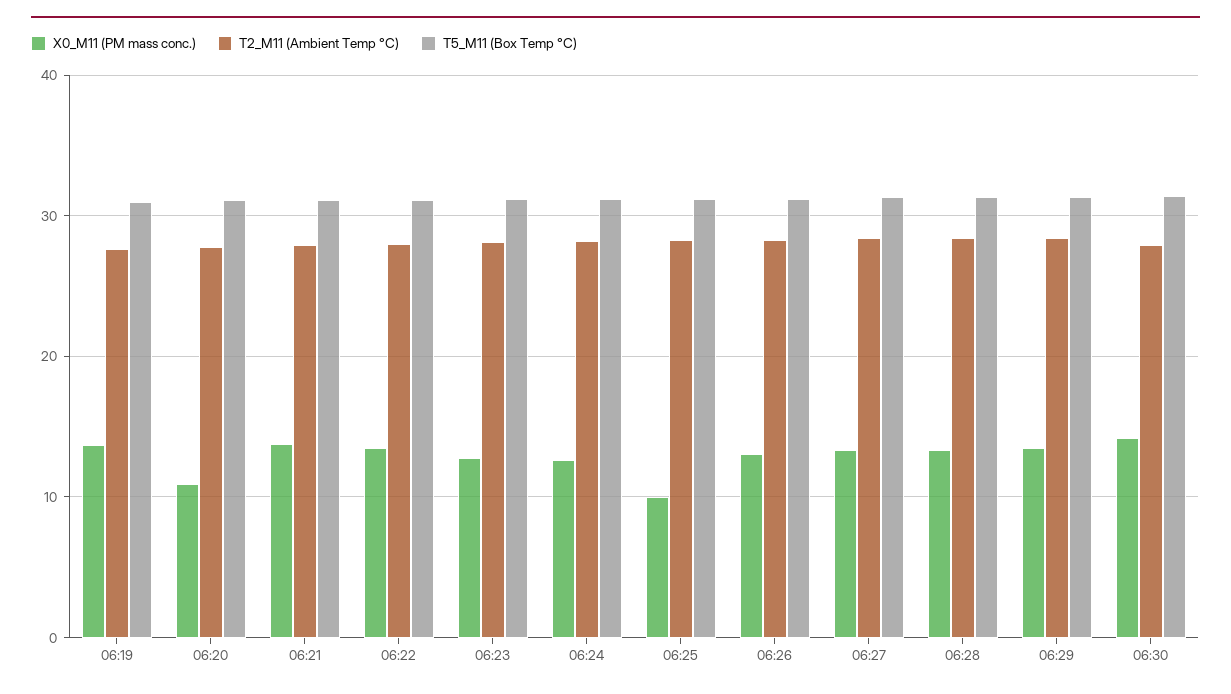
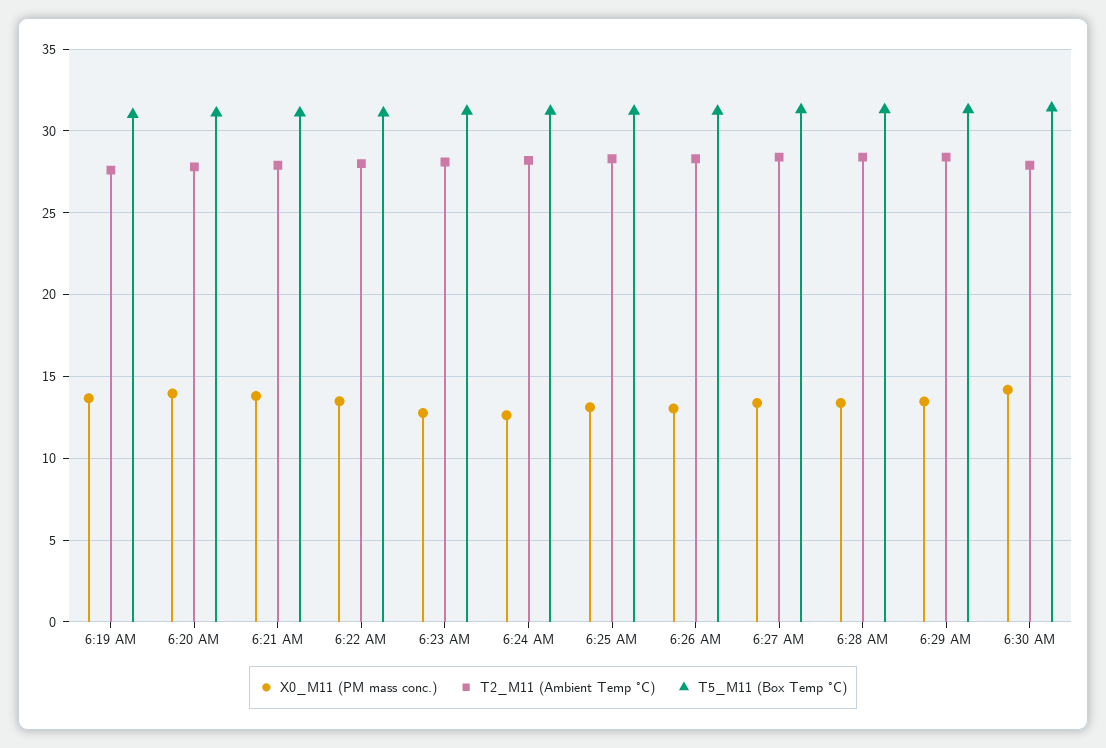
  {
    "X0_M11 (PM mass conc.)": {
      "06:19": 13.5,
-     "06:20": 11,
+     "06:20": 14,
      "06:21": 14,
      "06:22": 13.5,
      "06:23": 13,
      "06:24": 12.5,
-     "06:25": 10,
+     "06:25": 13,
      "06:26": 13,
      "06:27": 13.5,
      "06:28": 13.5,
      "06:29": 13.5,
      "06:30": 14
    },
    "T2_M11 (Ambient Temp °C)": {
      "06:19": 27.5,
      "06:20": 28,
      "06:21": 28,
      "06:22": 28,
      "06:23": 28,
      "06:24": 28,
      "06:25": 28.5,
      "06:26": 28.5,
      "06:27": 28.5,
      "06:28": 28.5,
      "06:29": 28.5,
      "06:30": 28
    },
    "T5_M11 (Box Temp °C)": {
      "06:19": 31,
      "06:20": 31,
      "06:21": 31,
      "06:22": 31,
      "06:23": 31,
      "06:24": 31,
      "06:25": 31,
      "06:26": 31,
      "06:27": 31.5,
      "06:28": 31.5,
      "06:29": 31.5,
      "06:30": 31.5
    }
  }

